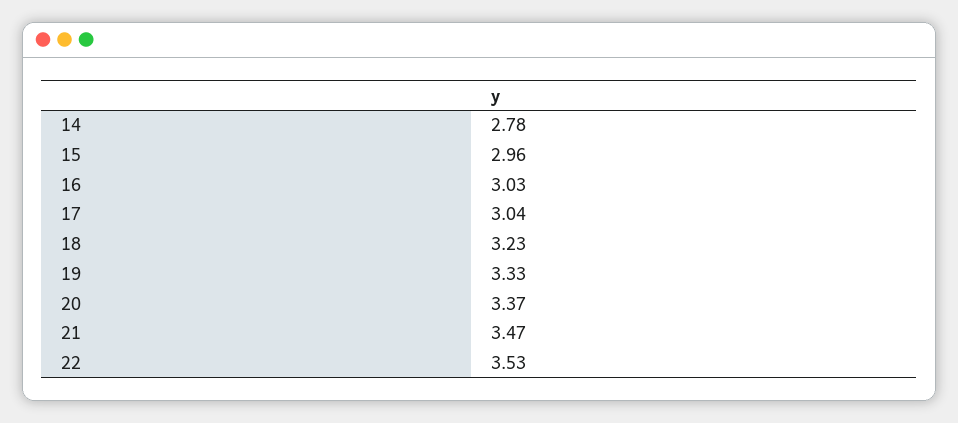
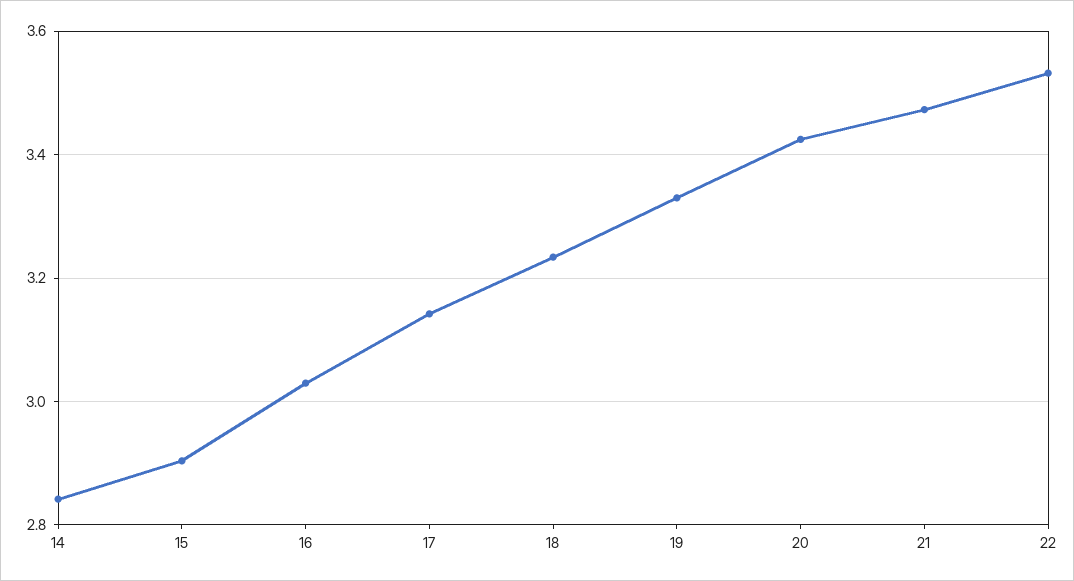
  {
-   "14": 2.78,
+   "14": 2.84,
-   "15": 2.96,
+   "15": 2.9,
    "16": 3.03,
-   "17": 3.04,
+   "17": 3.14,
    "18": 3.23,
    "19": 3.33,
-   "20": 3.37,
+   "20": 3.42,
    "21": 3.47,
    "22": 3.53
  }

